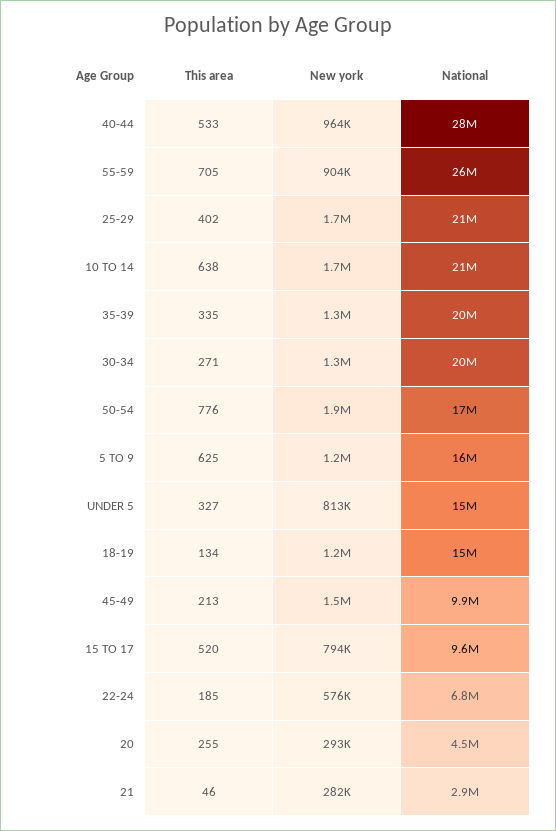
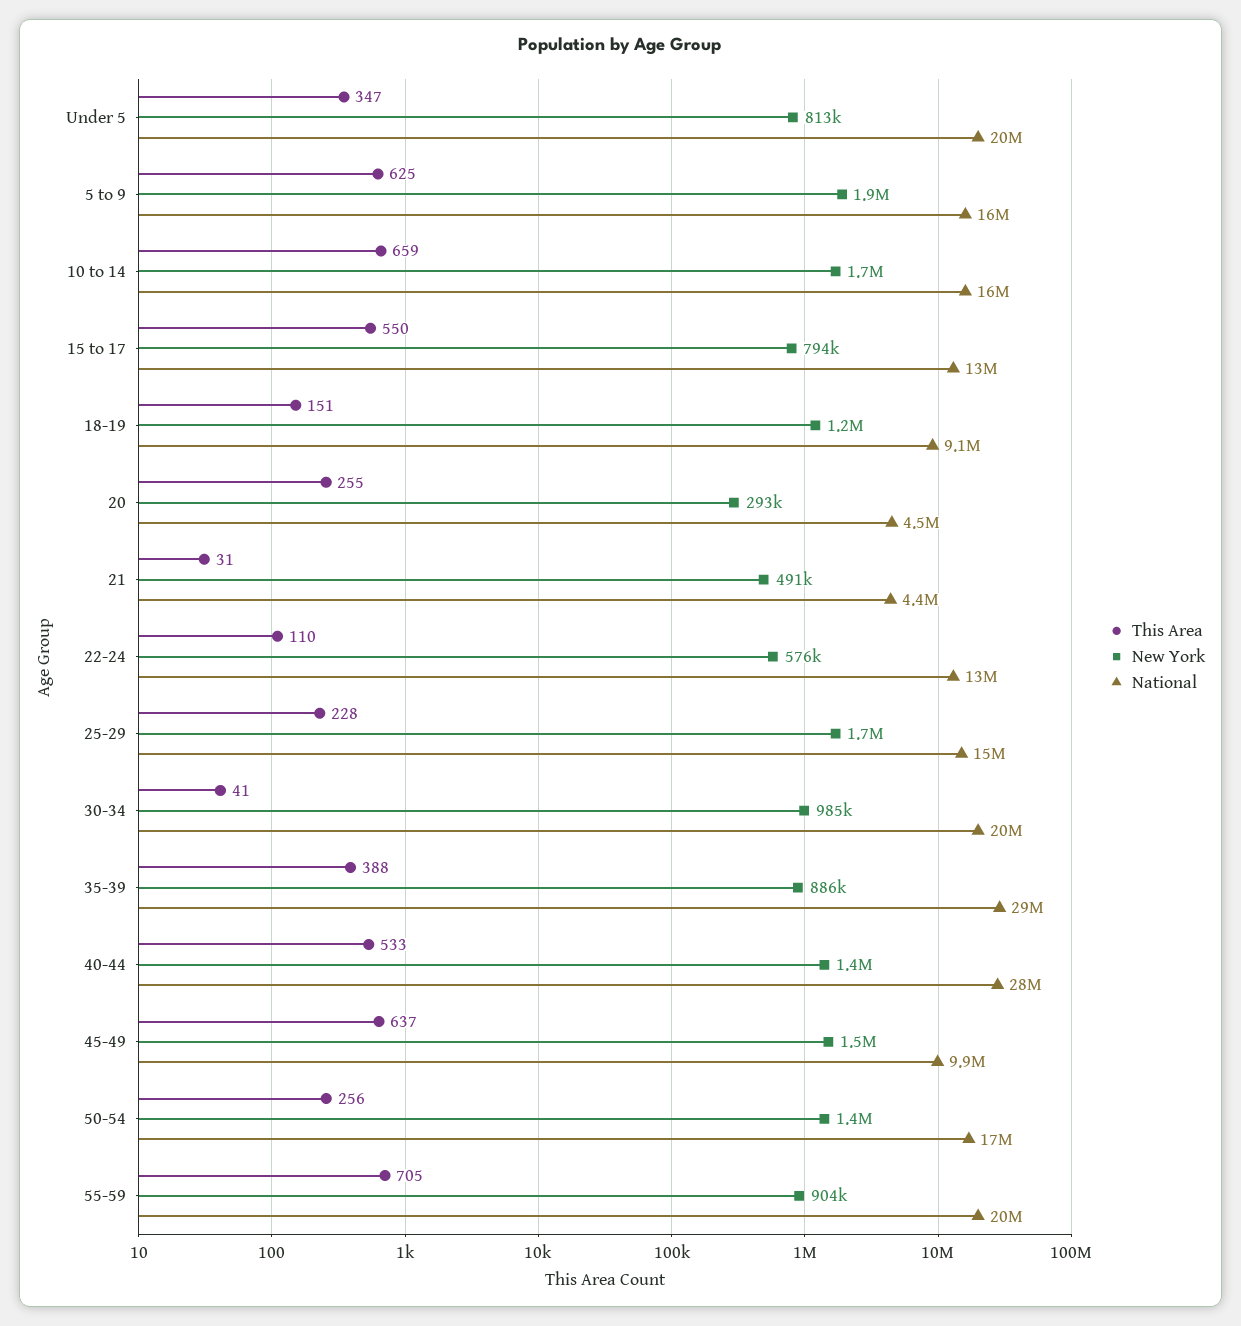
  {
    "This area": {
      "40-44": 533,
      "55-59": 705,
-     "25-29": 402,
+     "25-29": 228,
-     "10 TO 14": 638,
+     "10 TO 14": 659,
-     "35-39": 335,
+     "35-39": 388,
-     "30-34": 271,
+     "30-34": 41,
-     "50-54": 776,
+     "50-54": 256,
      "5 TO 9": 625,
-     "UNDER 5": 327,
+     "UNDER 5": 347,
-     "18-19": 134,
+     "18-19": 151,
-     "45-49": 213,
+     "45-49": 637,
-     "15 TO 17": 520,
+     "15 TO 17": 550,
-     "22-24": 185,
+     "22-24": 110,
      "20": 255,
-     "21": 46
+     "21": 31
    },
    "New york": {
-     "40-44": 964000,
+     "40-44": 1400000,
      "55-59": 904000,
      "25-29": 1700000,
      "10 TO 14": 1700000,
-     "35-39": 1300000,
+     "35-39": 886000,
-     "30-34": 1300000,
+     "30-34": 985000,
-     "50-54": 1900000,
+     "50-54": 1400000,
-     "5 TO 9": 1200000,
+     "5 TO 9": 1900000,
      "UNDER 5": 813000,
      "18-19": 1200000,
      "45-49": 1500000,
      "15 TO 17": 794000,
      "22-24": 576000,
      "20": 293000,
-     "21": 282000
+     "21": 491000
    },
    "National": {
      "40-44": 28000000,
-     "55-59": 26000000,
+     "55-59": 20000000,
-     "25-29": 21000000,
+     "25-29": 15000000,
-     "10 TO 14": 21000000,
+     "10 TO 14": 16000000,
-     "35-39": 20000000,
+     "35-39": 29000000,
      "30-34": 20000000,
      "50-54": 17000000,
      "5 TO 9": 16000000,
-     "UNDER 5": 15000000,
+     "UNDER 5": 20000000,
-     "18-19": 15000000,
+     "18-19": 9100000,
      "45-49": 9900000,
-     "15 TO 17": 9600000,
+     "15 TO 17": 13000000,
-     "22-24": 6800000,
+     "22-24": 13000000,
      "20": 4500000,
-     "21": 2900000
+     "21": 4400000
    }
  }

